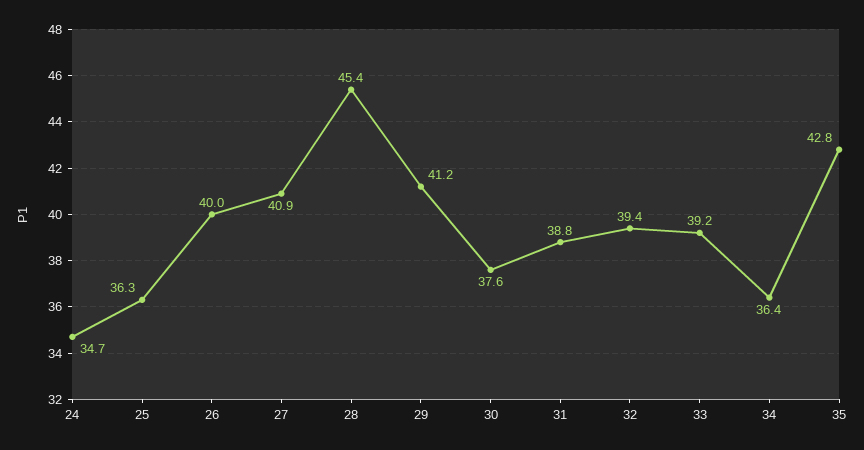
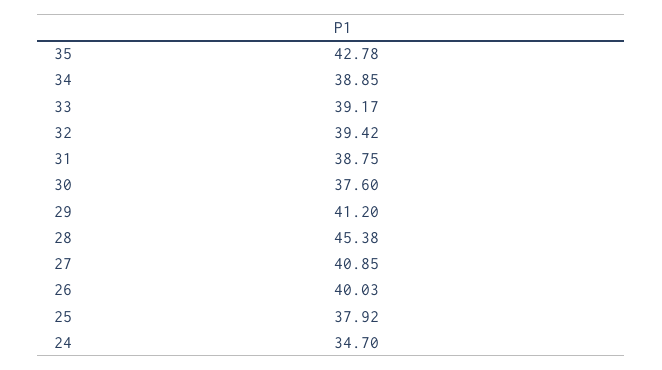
  {
    "24": 34.7,
-   "25": 36.3,
+   "25": 37.92,
    "26": 40.03,
    "27": 40.85,
    "28": 45.38,
    "29": 41.2,
    "30": 37.6,
    "31": 38.75,
    "32": 39.42,
    "33": 39.17,
-   "34": 36.4,
+   "34": 38.85,
    "35": 42.78
  }

